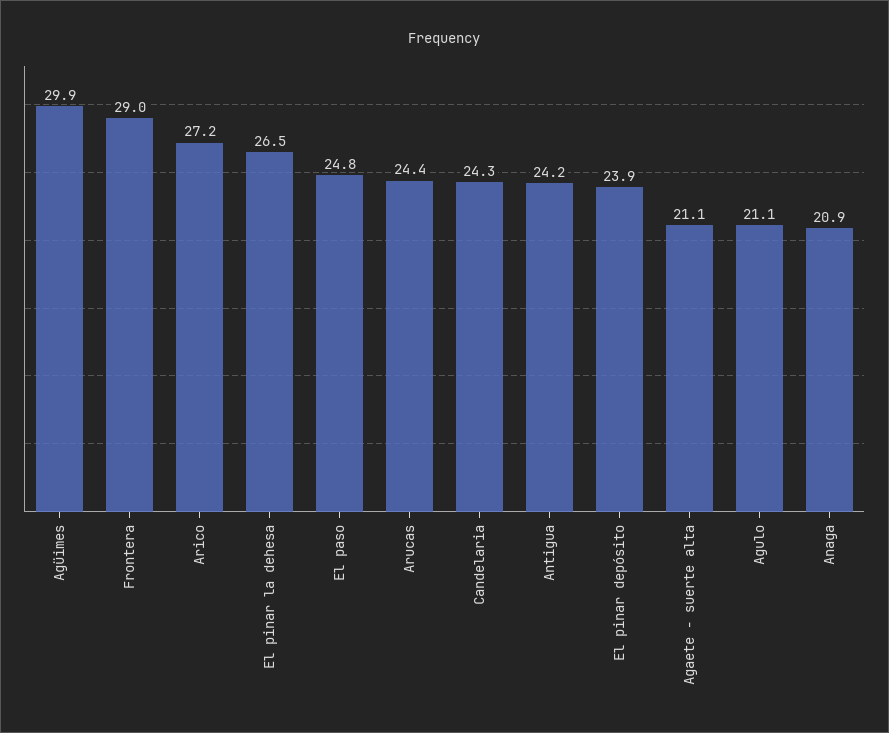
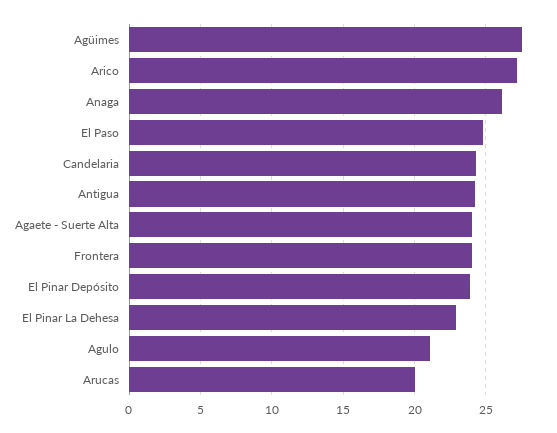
  {
-   "Agüimes": 29.9,
+   "Agüimes": 27.5,
-   "Frontera": 29,
+   "Frontera": 24,
    "Arico": 27.2,
-   "El pinar la dehesa": 26.5,
+   "El pinar la dehesa": 23,
    "El paso": 24.8,
-   "Arucas": 24.4,
+   "Arucas": 20,
    "Candelaria": 24.3,
    "Antigua": 24.2,
    "El pinar depósito": 23.9,
-   "Agaete - suerte alta": 21.1,
+   "Agaete - suerte alta": 24,
    "Agulo": 21.1,
-   "Anaga": 20.9
+   "Anaga": 26
  }

